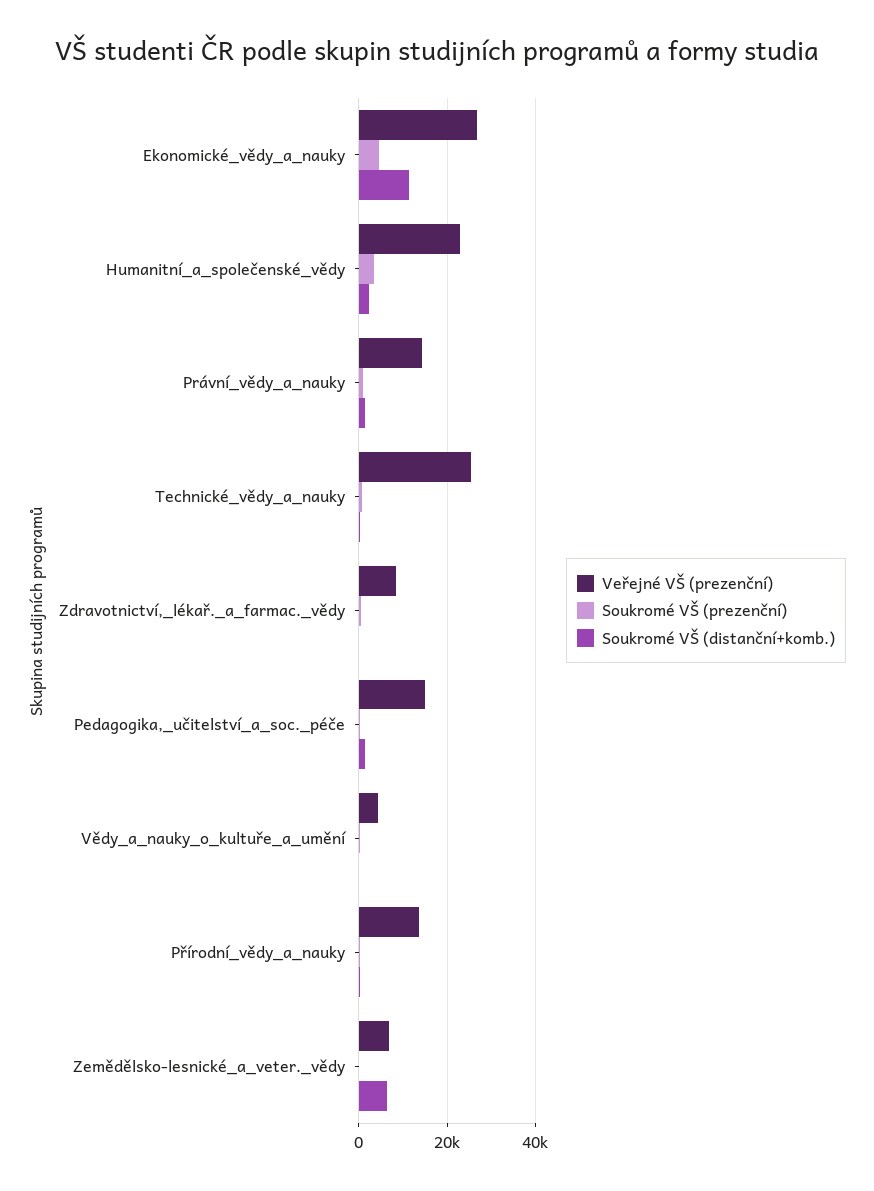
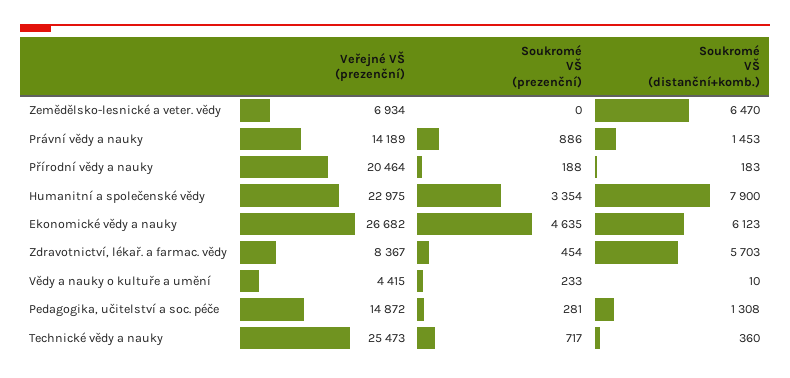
  {
    "Veřejné VŠ (prezenční)": {
      "Ekonomické_vědy_a_nauky": 26682,
      "Humanitní_a_společenské_vědy": 22975,
      "Právní_vědy_a_nauky": 14189,
      "Technické_vědy_a_nauky": 25473,
      "Zdravotnictví,_lékař._a_farmac._vědy": 8367,
      "Pedagogika,_učitelství_a_soc._péče": 14872,
      "Vědy_a_nauky_o_kultuře_a_umění": 4415,
-     "Přírodní_vědy_a_nauky": 14000,
+     "Přírodní_vědy_a_nauky": 20464,
      "Zemědělsko-lesnické_a_veter._vědy": 6934
    },
    "Soukromé VŠ (prezenční)": {
      "Ekonomické_vědy_a_nauky": 4635,
      "Humanitní_a_společenské_vědy": 3354,
      "Právní_vědy_a_nauky": 886,
      "Technické_vědy_a_nauky": 717,
      "Zdravotnictví,_lékař._a_farmac._vědy": 454,
      "Pedagogika,_učitelství_a_soc._péče": 281,
      "Vědy_a_nauky_o_kultuře_a_umění": 233,
      "Přírodní_vědy_a_nauky": 188,
      "Zemědělsko-lesnické_a_veter._vědy": 0
    },
    "Soukromé VŠ (distanční+komb.)": {
-     "Ekonomické_vědy_a_nauky": 12000,
+     "Ekonomické_vědy_a_nauky": 6123,
-     "Humanitní_a_společenské_vědy": 2000,
+     "Humanitní_a_společenské_vědy": 7900,
      "Právní_vědy_a_nauky": 1453,
      "Technické_vědy_a_nauky": 360,
-     "Zdravotnictví,_lékař._a_farmac._vědy": 0,
+     "Zdravotnictví,_lékař._a_farmac._vědy": 5703,
      "Pedagogika,_učitelství_a_soc._péče": 1308,
      "Vědy_a_nauky_o_kultuře_a_umění": 10,
      "Přírodní_vědy_a_nauky": 183,
      "Zemědělsko-lesnické_a_veter._vědy": 6470
    }
  }

